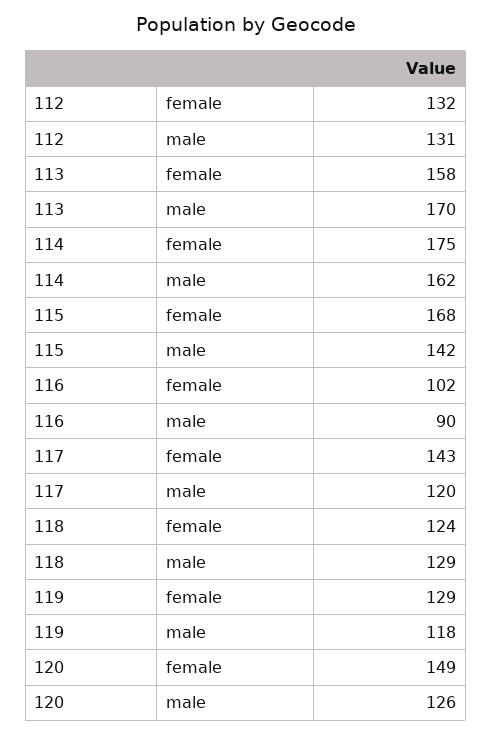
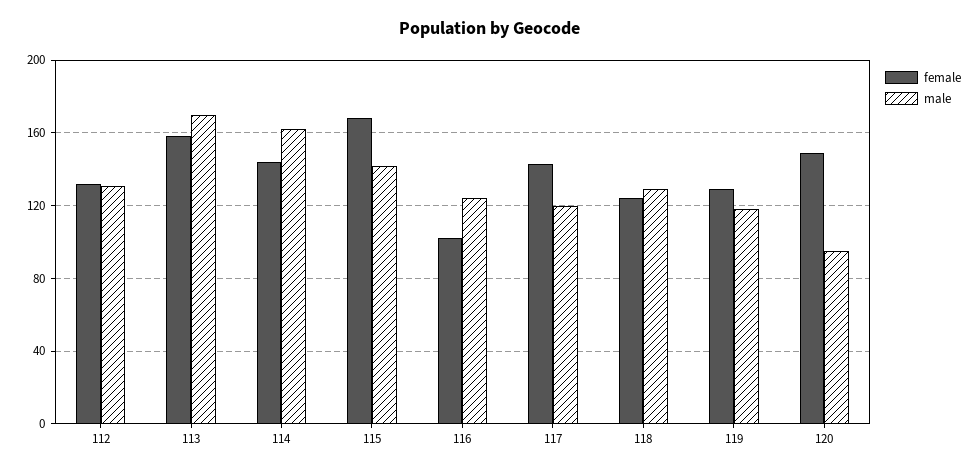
  {
    "female": {
      "112": 132,
      "113": 158,
-     "114": 175,
+     "114": 145,
      "115": 168,
      "116": 102,
      "117": 143,
      "118": 124,
      "119": 129,
      "120": 149
    },
    "male": {
      "112": 131,
      "113": 170,
      "114": 162,
      "115": 142,
-     "116": 90,
+     "116": 125,
      "117": 120,
      "118": 129,
      "119": 118,
-     "120": 126
+     "120": 95
    }
  }

